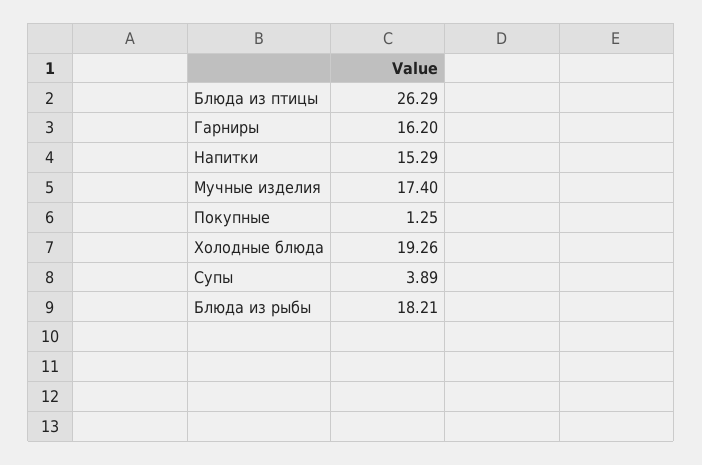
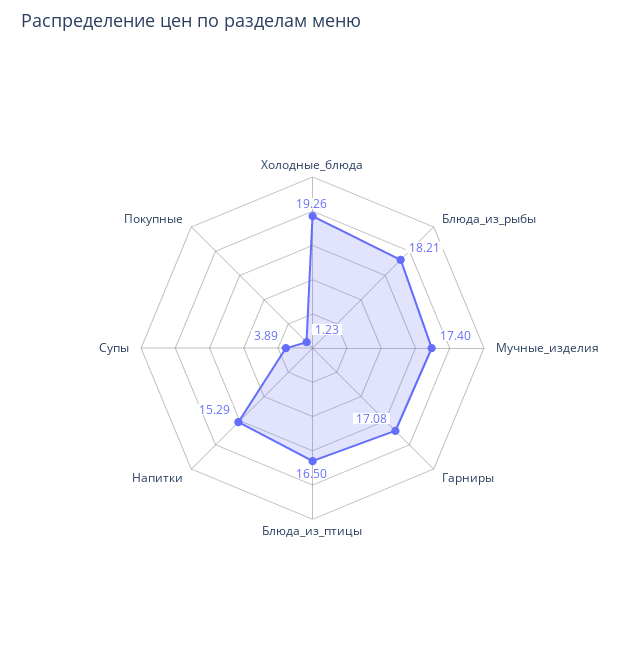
  {
-   "Блюда из птицы": 26.29,
+   "Блюда из птицы": 16.5,
-   "Гарниры": 16.2,
+   "Гарниры": 17.08,
    "Напитки": 15.29,
    "Мучные изделия": 17.4,
-   "Покупные": 1.25,
+   "Покупные": 1.23,
    "Холодные блюда": 19.26,
    "Супы": 3.89,
    "Блюда из рыбы": 18.21
  }

